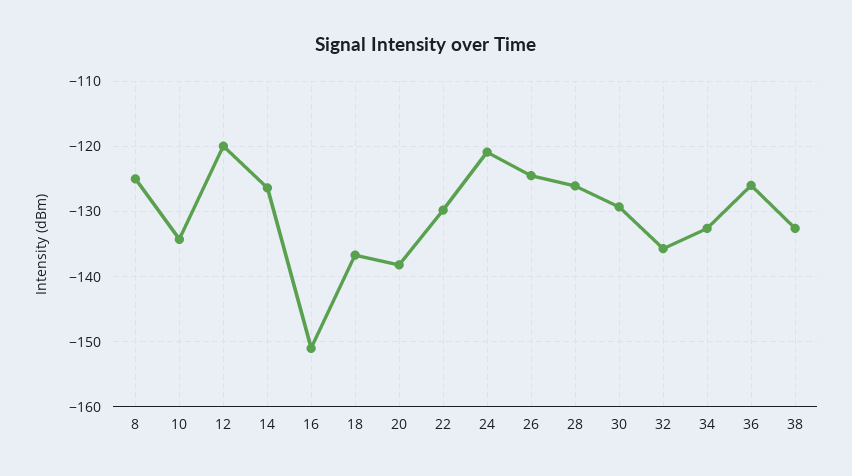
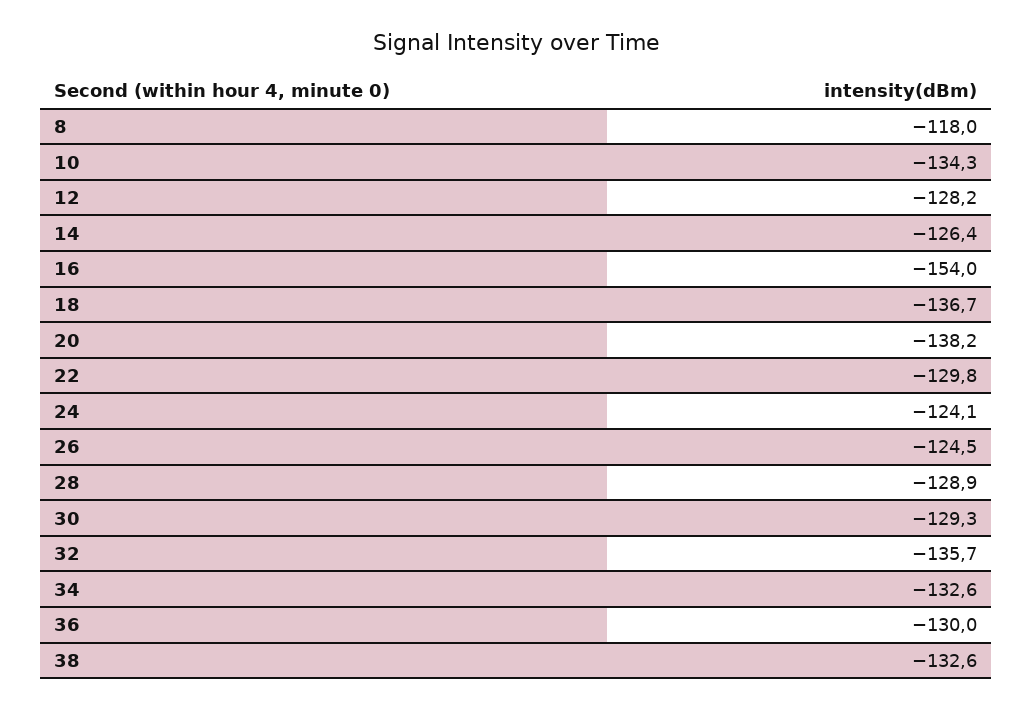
  {
-   "8": -125,
+   "8": -118,
    "10": -134.3,
-   "12": -120,
+   "12": -128.2,
    "14": -126.4,
-   "16": -151,
+   "16": -154,
    "18": -136.7,
    "20": -138.2,
    "22": -129.8,
-   "24": -121,
+   "24": -124.1,
    "26": -124.5,
-   "28": -126,
+   "28": -128.9,
    "30": -129.3,
    "32": -135.7,
    "34": -132.6,
-   "36": -126,
+   "36": -130,
    "38": -132.6
  }

